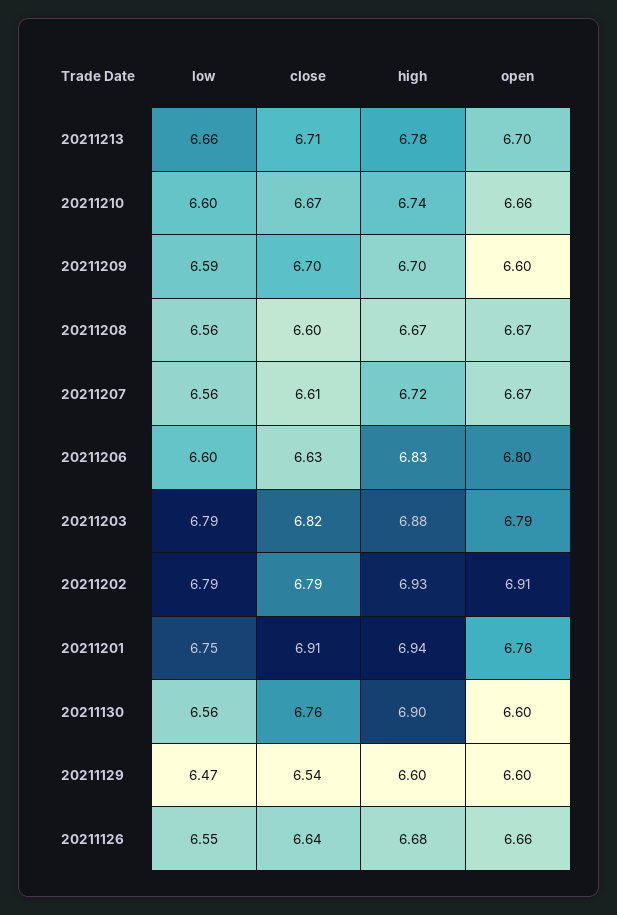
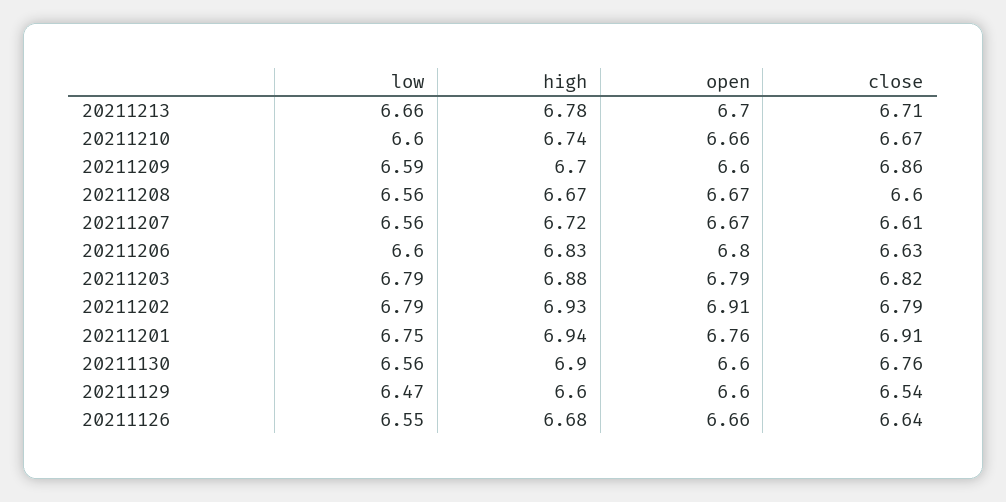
  {
    "low": {
      "20211213": 6.66,
      "20211210": 6.6,
      "20211209": 6.59,
      "20211208": 6.56,
      "20211207": 6.56,
      "20211206": 6.6,
      "20211203": 6.79,
      "20211202": 6.79,
      "20211201": 6.75,
      "20211130": 6.56,
      "20211129": 6.47,
      "20211126": 6.55
    },
    "close": {
      "20211213": 6.71,
      "20211210": 6.67,
-     "20211209": 6.7,
+     "20211209": 6.86,
      "20211208": 6.6,
      "20211207": 6.61,
      "20211206": 6.63,
      "20211203": 6.82,
      "20211202": 6.79,
      "20211201": 6.91,
      "20211130": 6.76,
      "20211129": 6.54,
      "20211126": 6.64
    },
    "high": {
      "20211213": 6.78,
      "20211210": 6.74,
      "20211209": 6.7,
      "20211208": 6.67,
      "20211207": 6.72,
      "20211206": 6.83,
      "20211203": 6.88,
      "20211202": 6.93,
      "20211201": 6.94,
      "20211130": 6.9,
      "20211129": 6.6,
      "20211126": 6.68
    },
    "open": {
      "20211213": 6.7,
      "20211210": 6.66,
      "20211209": 6.6,
      "20211208": 6.67,
      "20211207": 6.67,
      "20211206": 6.8,
      "20211203": 6.79,
      "20211202": 6.91,
      "20211201": 6.76,
      "20211130": 6.6,
      "20211129": 6.6,
      "20211126": 6.66
    }
  }

